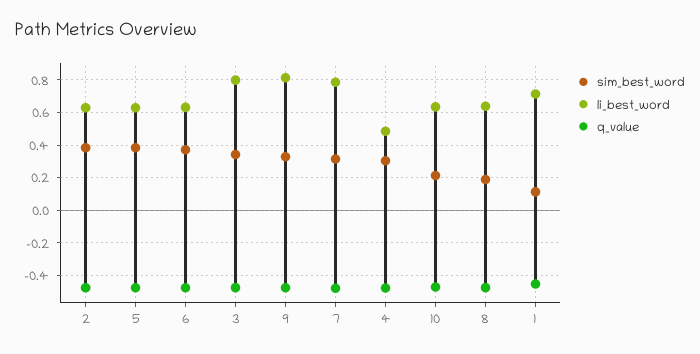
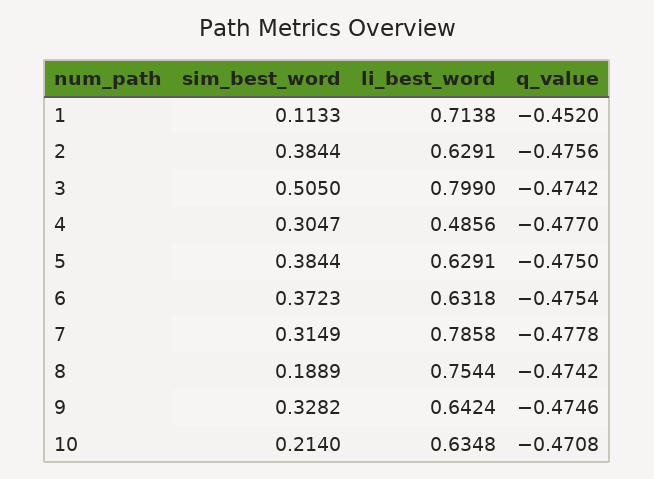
  {
    "sim_best_word": {
      "2": 0.3844,
      "5": 0.3844,
      "6": 0.3723,
-     "3": 0.35,
+     "3": 0.505,
      "9": 0.3282,
      "7": 0.3149,
      "4": 0.3047,
      "10": 0.214,
      "8": 0.1889,
      "1": 0.1133
    },
    "li_best_word": {
      "2": 0.6291,
      "5": 0.6291,
      "6": 0.6318,
      "3": 0.799,
-     "9": 0.8,
+     "9": 0.6424,
      "7": 0.7858,
      "4": 0.4856,
      "10": 0.6348,
-     "8": 0.65,
+     "8": 0.7544,
      "1": 0.7138
    },
    "q_value": {
      "2": -0.4756,
      "5": -0.475,
      "6": -0.4754,
      "3": -0.4742,
      "9": -0.4746,
      "7": -0.4778,
      "4": -0.477,
      "10": -0.4708,
      "8": -0.4742,
      "1": -0.452
    }
  }

